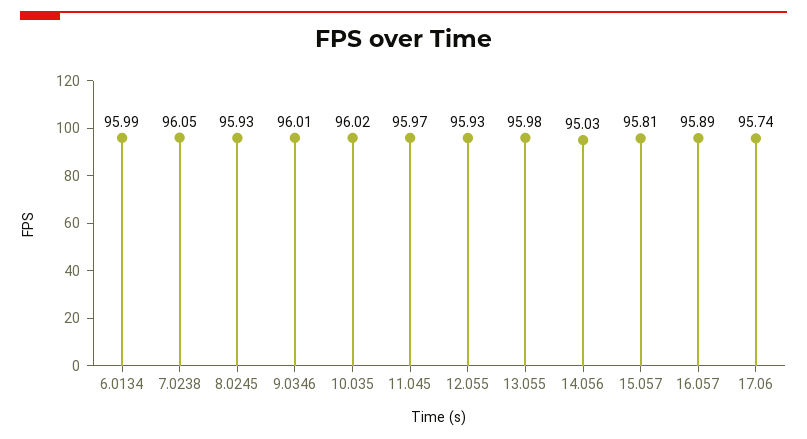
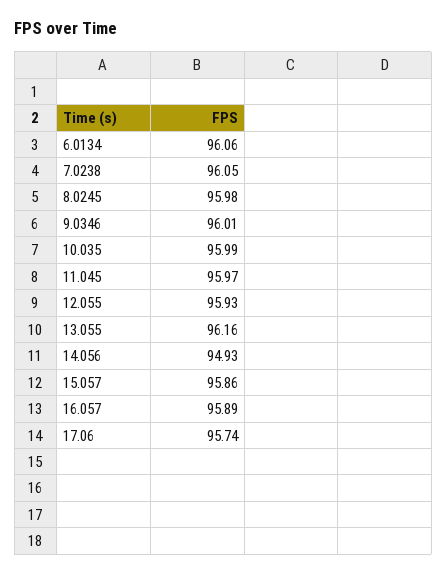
  {
-   "6.0134": 95.99,
+   "6.0134": 96.06,
    "7.0238": 96.05,
-   "8.0245": 95.93,
+   "8.0245": 95.98,
    "9.0346": 96.01,
-   "10.035": 96.02,
+   "10.035": 95.99,
    "11.045": 95.97,
    "12.055": 95.93,
-   "13.055": 95.98,
+   "13.055": 96.16,
-   "14.056": 95.03,
+   "14.056": 94.93,
-   "15.057": 95.81,
+   "15.057": 95.86,
    "16.057": 95.89,
    "17.06": 95.74
  }

